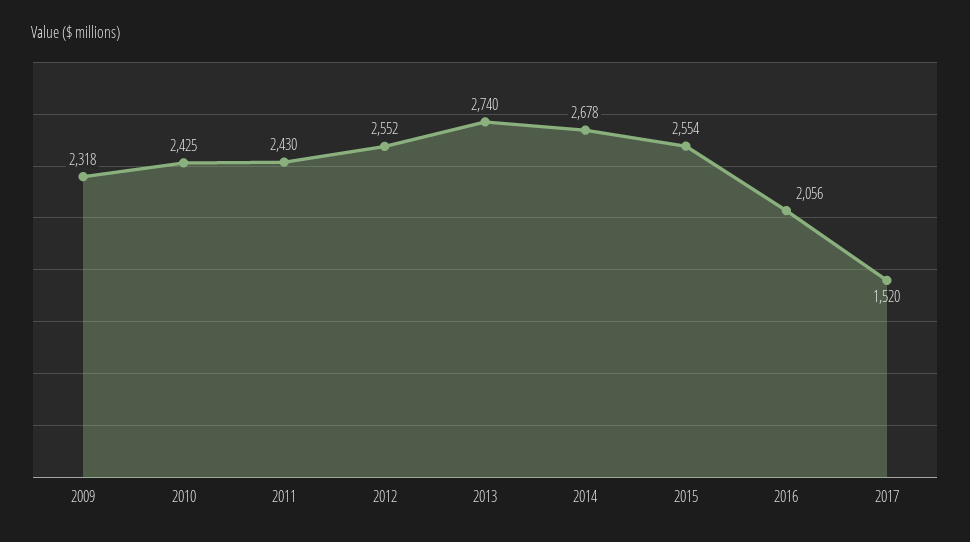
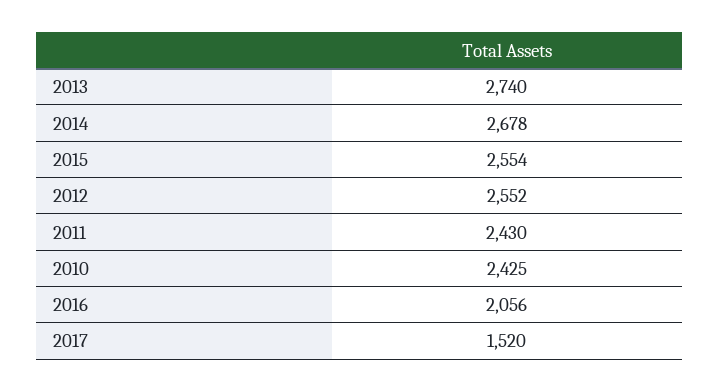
  {
-   "2009": 2318,
    "2010": 2425,
    "2011": 2430,
    "2012": 2552,
    "2013": 2740,
    "2014": 2678,
    "2015": 2554,
    "2016": 2056,
    "2017": 1520
  }

